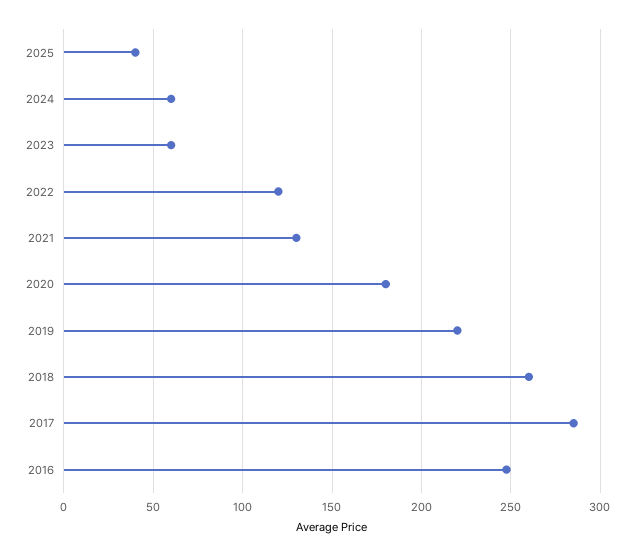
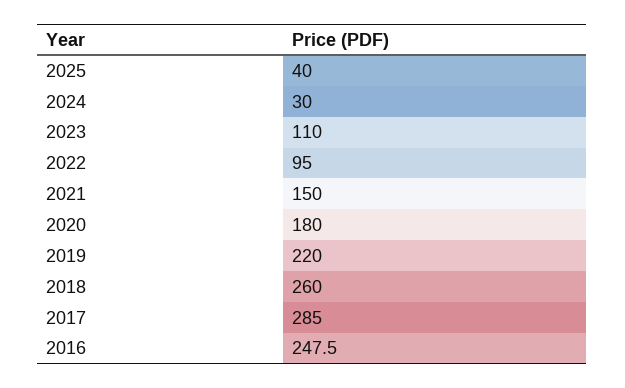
  {
    "2025": 40,
-   "2024": 60,
+   "2024": 30,
-   "2023": 60,
+   "2023": 110,
-   "2022": 120,
+   "2022": 95,
-   "2021": 130,
+   "2021": 150,
    "2020": 180,
    "2019": 220,
    "2018": 260,
    "2017": 285,
    "2016": 247.5
  }

